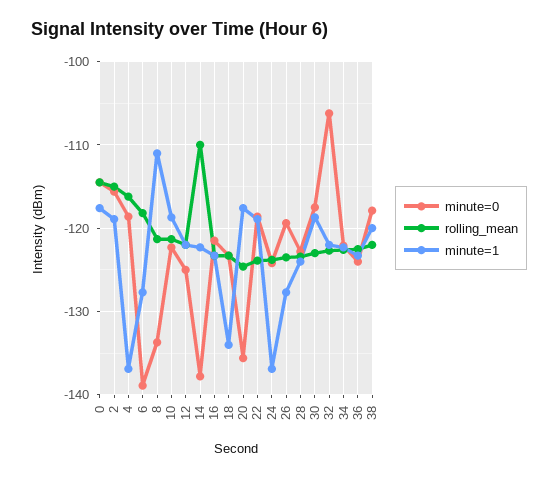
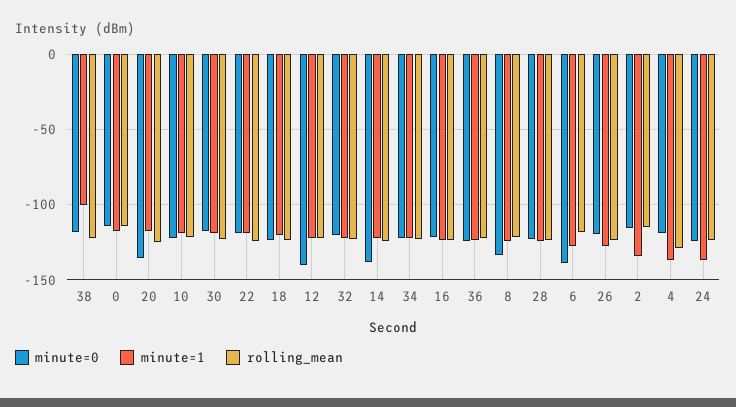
  {
    "minute=0": {
      "0": -115,
      "2": -116,
      "4": -119,
      "6": -139,
      "8": -134,
      "10": -122,
-     "12": -125,
+     "12": -140,
      "14": -138,
      "16": -122,
      "18": -123,
      "20": -136,
      "22": -119,
      "24": -124,
      "26": -119,
      "28": -123,
      "30": -118,
-     "32": -106,
+     "32": -120,
      "34": -122,
      "36": -124,
      "38": -118
    },
    "rolling_mean": {
      "0": -115,
      "2": -115,
-     "4": -116,
+     "4": -130,
      "6": -118,
      "8": -121,
      "10": -121,
      "12": -122,
-     "14": -110,
+     "14": -125,
      "16": -123,
      "18": -123,
      "20": -125,
      "22": -124,
      "24": -124,
      "26": -124,
      "28": -123,
      "30": -123,
      "32": -123,
      "34": -123,
      "36": -123,
      "38": -122
    },
    "minute=1": {
      "0": -118,
-     "2": -119,
+     "2": -135,
      "4": -137,
      "6": -128,
-     "8": -111,
+     "8": -125,
      "10": -119,
      "12": -122,
      "14": -122,
      "16": -123,
-     "18": -134,
+     "18": -120,
      "20": -118,
      "22": -119,
      "24": -137,
      "26": -128,
      "28": -124,
      "30": -119,
      "32": -122,
      "34": -122,
      "36": -123,
-     "38": -120
+     "38": -100
    }
  }

